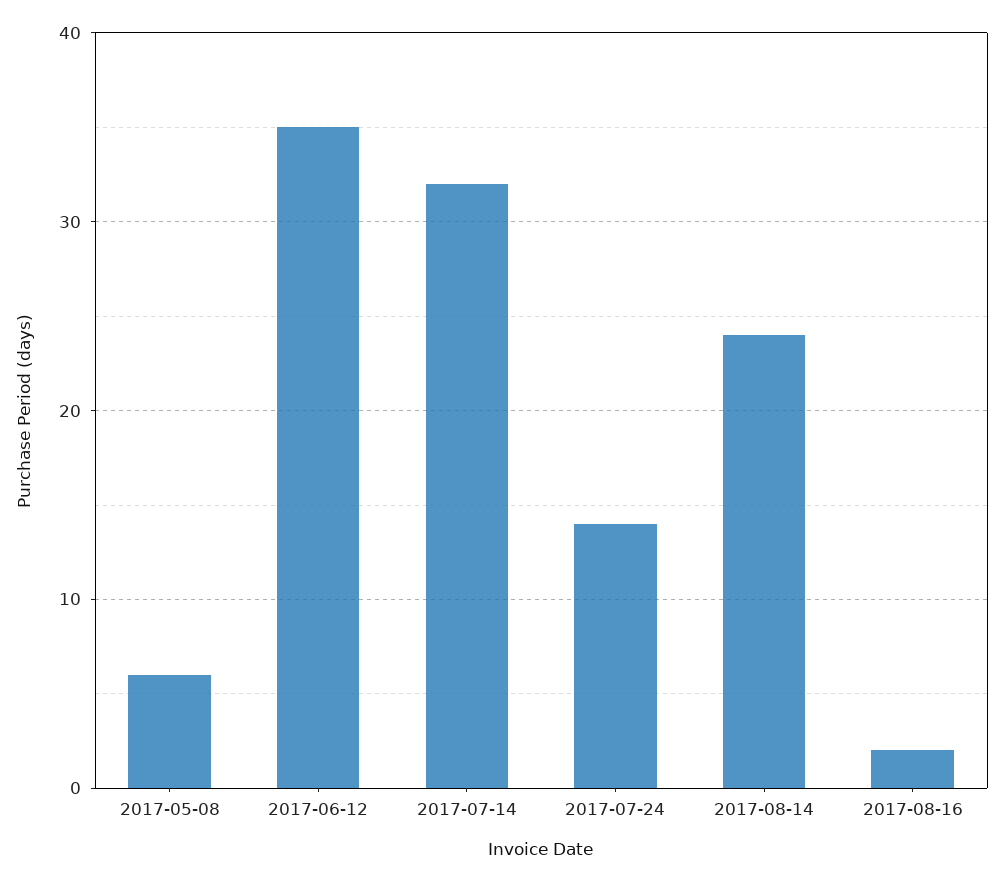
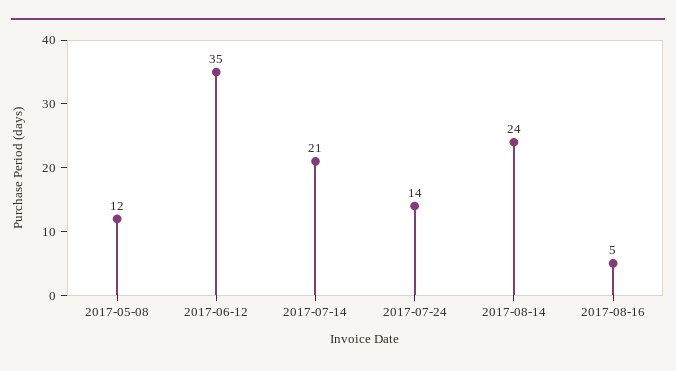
  {
-   "2017-05-08": 6,
+   "2017-05-08": 12,
    "2017-06-12": 35,
-   "2017-07-14": 32,
+   "2017-07-14": 21,
    "2017-07-24": 14,
    "2017-08-14": 24,
-   "2017-08-16": 2
+   "2017-08-16": 5
  }

